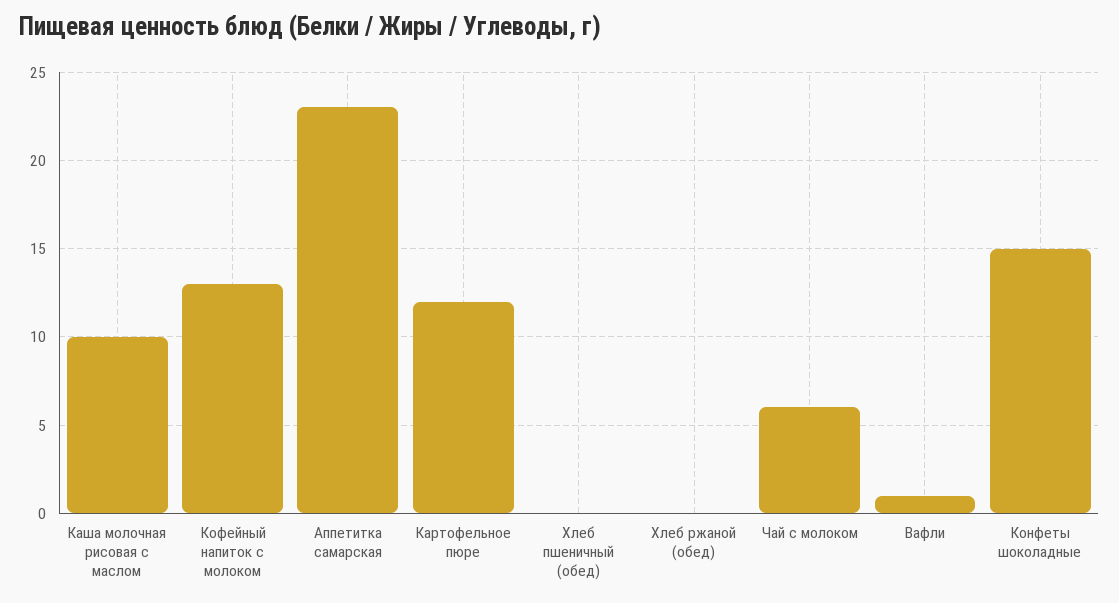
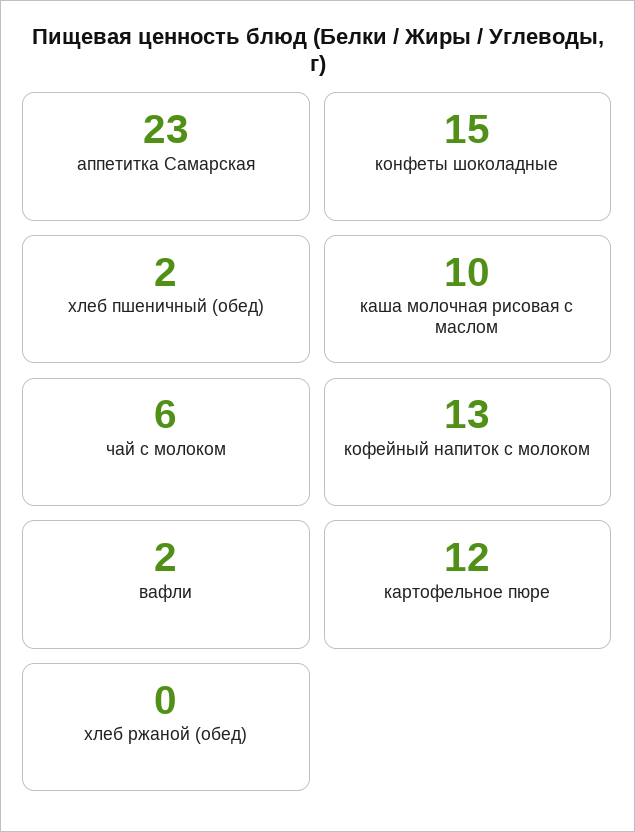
  {
    "Каша молочная рисовая с маслом": 10,
    "Кофейный напиток с молоком": 13,
    "Аппетитка самарская": 23,
    "Картофельное пюре": 12,
-   "Хлеб пшеничный (обед)": 0,
+   "Хлеб пшеничный (обед)": 2,
    "Хлеб ржаной (обед)": 0,
    "Чай с молоком": 6,
-   "Вафли": 1,
+   "Вафли": 2,
    "Конфеты шоколадные": 15
  }

